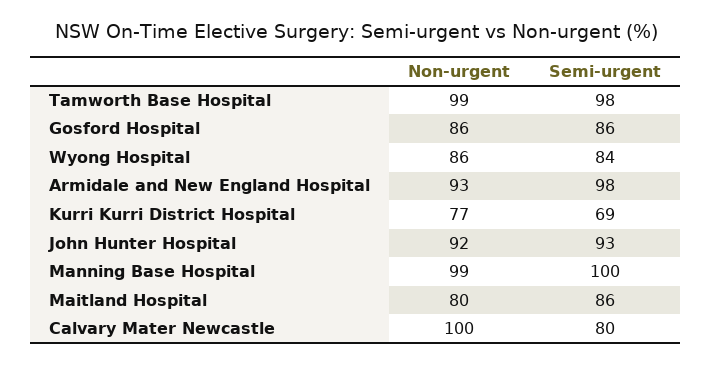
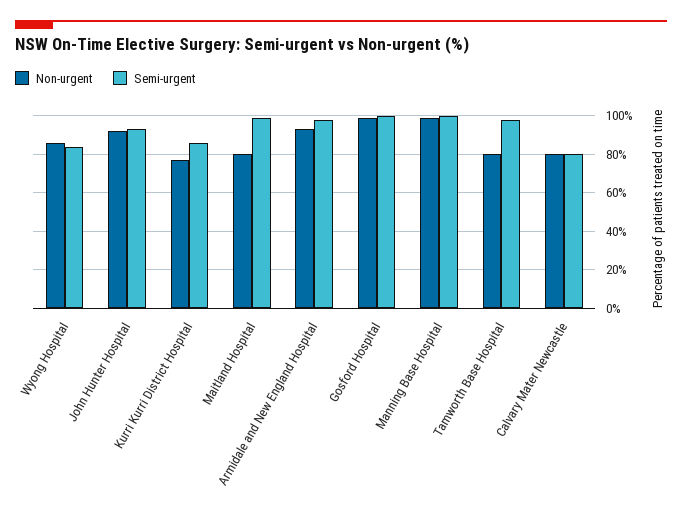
  {
    "Non-urgent": {
-     "Tamworth Base Hospital": 99,
+     "Tamworth Base Hospital": 80,
-     "Gosford Hospital": 86,
+     "Gosford Hospital": 100,
      "Wyong Hospital": 86,
      "Armidale and New England Hospital": 93,
      "Kurri Kurri District Hospital": 77,
      "John Hunter Hospital": 92,
      "Manning Base Hospital": 99,
      "Maitland Hospital": 80,
-     "Calvary Mater Newcastle": 100
+     "Calvary Mater Newcastle": 80
    },
    "Semi-urgent": {
      "Tamworth Base Hospital": 98,
-     "Gosford Hospital": 86,
+     "Gosford Hospital": 100,
      "Wyong Hospital": 84,
      "Armidale and New England Hospital": 98,
-     "Kurri Kurri District Hospital": 69,
+     "Kurri Kurri District Hospital": 85,
      "John Hunter Hospital": 93,
      "Manning Base Hospital": 100,
-     "Maitland Hospital": 86,
+     "Maitland Hospital": 100,
      "Calvary Mater Newcastle": 80
    }
  }

